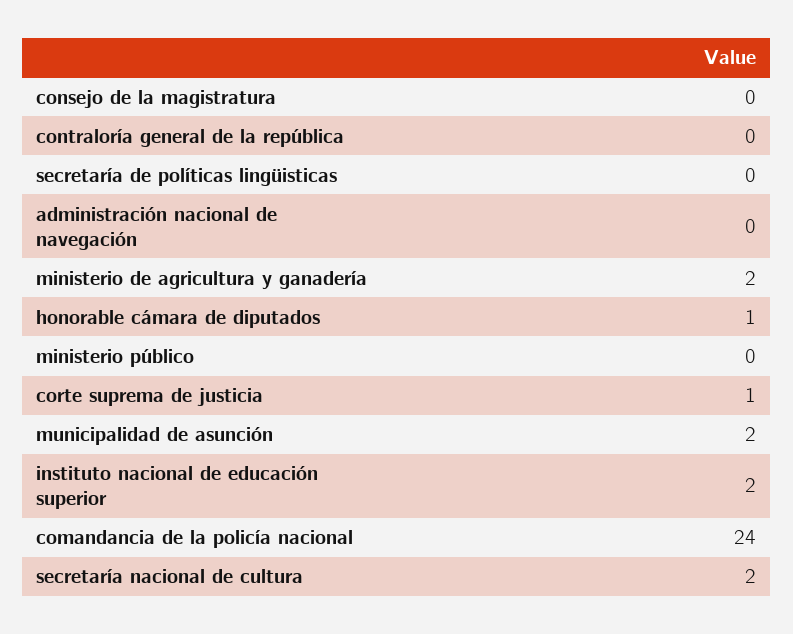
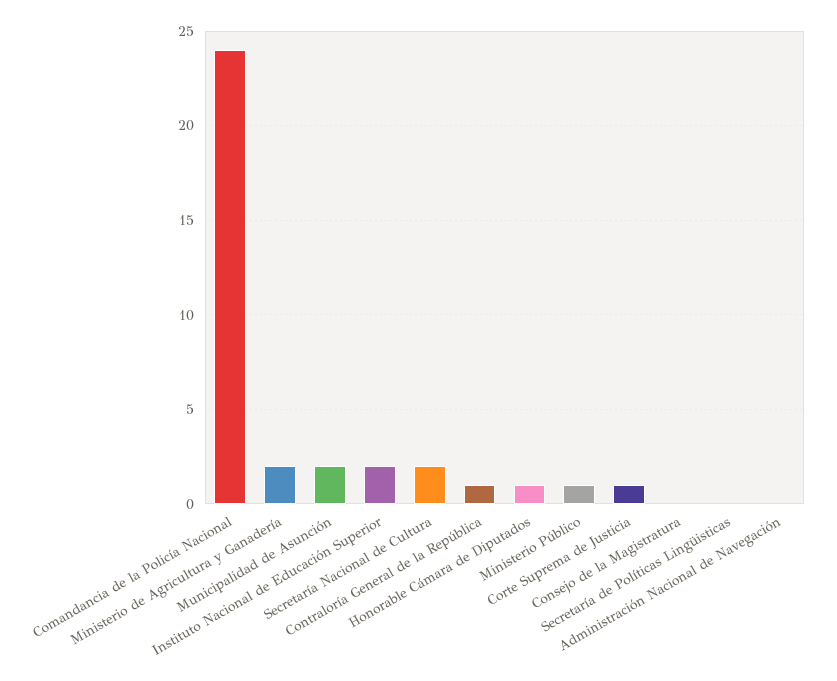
  {
    "consejo de la magistratura": 0,
-   "contraloría general de la república": 0,
+   "contraloría general de la república": 1,
    "secretaría de políticas lingüisticas": 0,
    "administración nacional de navegación": 0,
    "ministerio de agricultura y ganadería": 2,
    "honorable cámara de diputados": 1,
-   "ministerio público": 0,
+   "ministerio público": 1,
    "corte suprema de justicia": 1,
    "municipalidad de asunción": 2,
    "instituto nacional de educación superior": 2,
    "comandancia de la policía nacional": 24,
    "secretaría nacional de cultura": 2
  }

